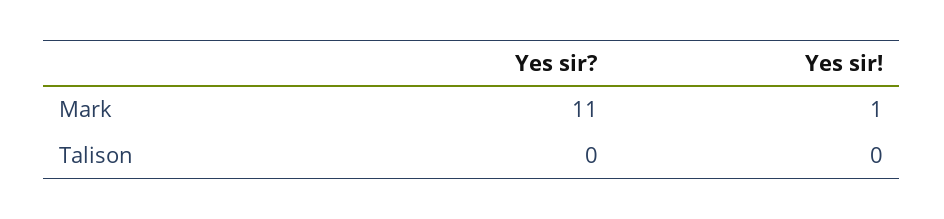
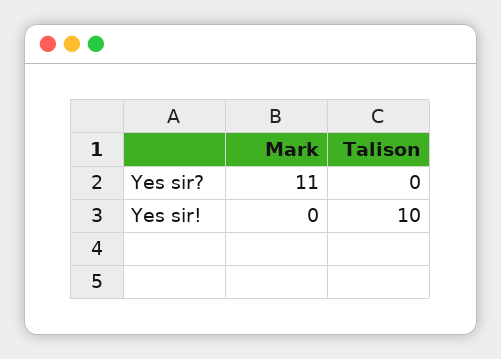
  {
    "Yes sir?": {
      "Mark": 11,
      "Talison": 0
    },
    "Yes sir!": {
-     "Mark": 1,
+     "Mark": 0,
-     "Talison": 0
+     "Talison": 10
    }
  }

